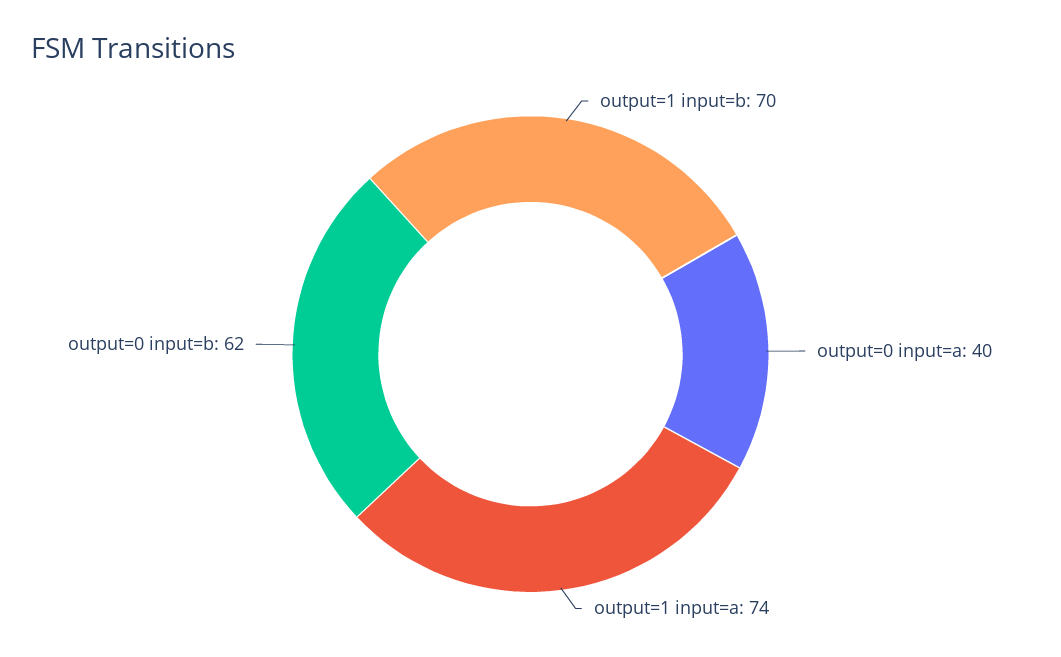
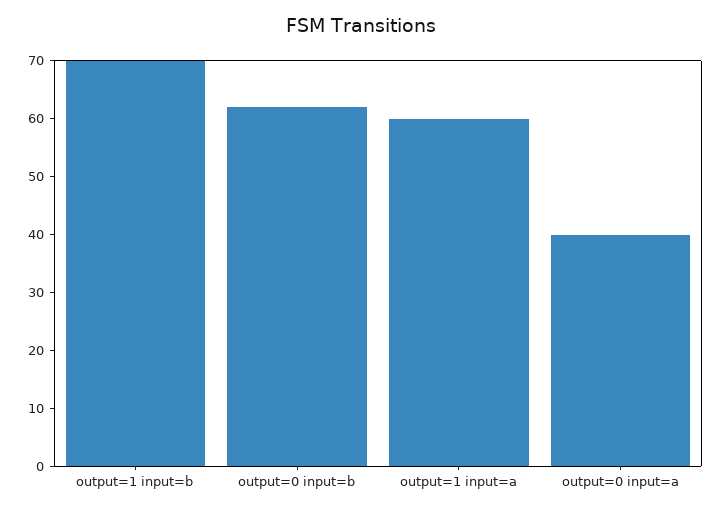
  {
    "output=1 input=b": 70,
    "output=0 input=a": 40,
-   "output=1 input=a": 74,
+   "output=1 input=a": 60,
    "output=0 input=b": 62
  }

